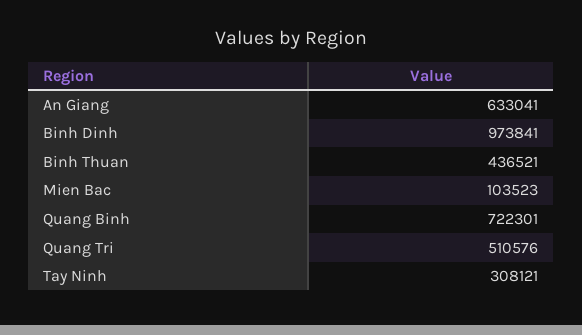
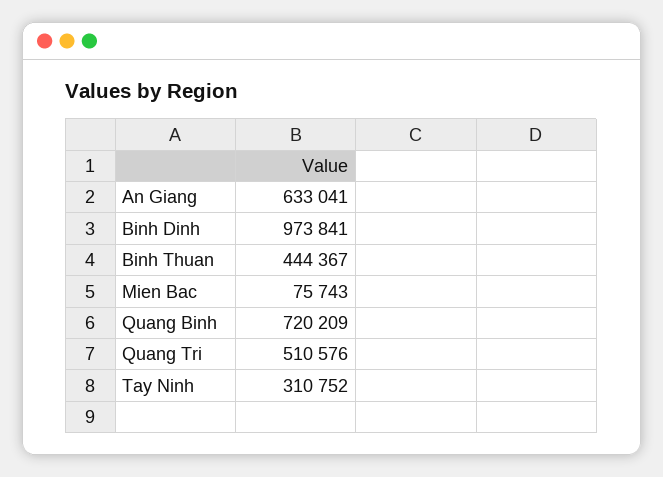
  {
    "An Giang": 633041,
    "Binh Dinh": 973841,
-   "Binh Thuan": 436521,
+   "Binh Thuan": 444367,
-   "Mien Bac": 103523,
+   "Mien Bac": 75743,
-   "Quang Binh": 722301,
+   "Quang Binh": 720209,
    "Quang Tri": 510576,
-   "Tay Ninh": 308121
+   "Tay Ninh": 310752
  }

